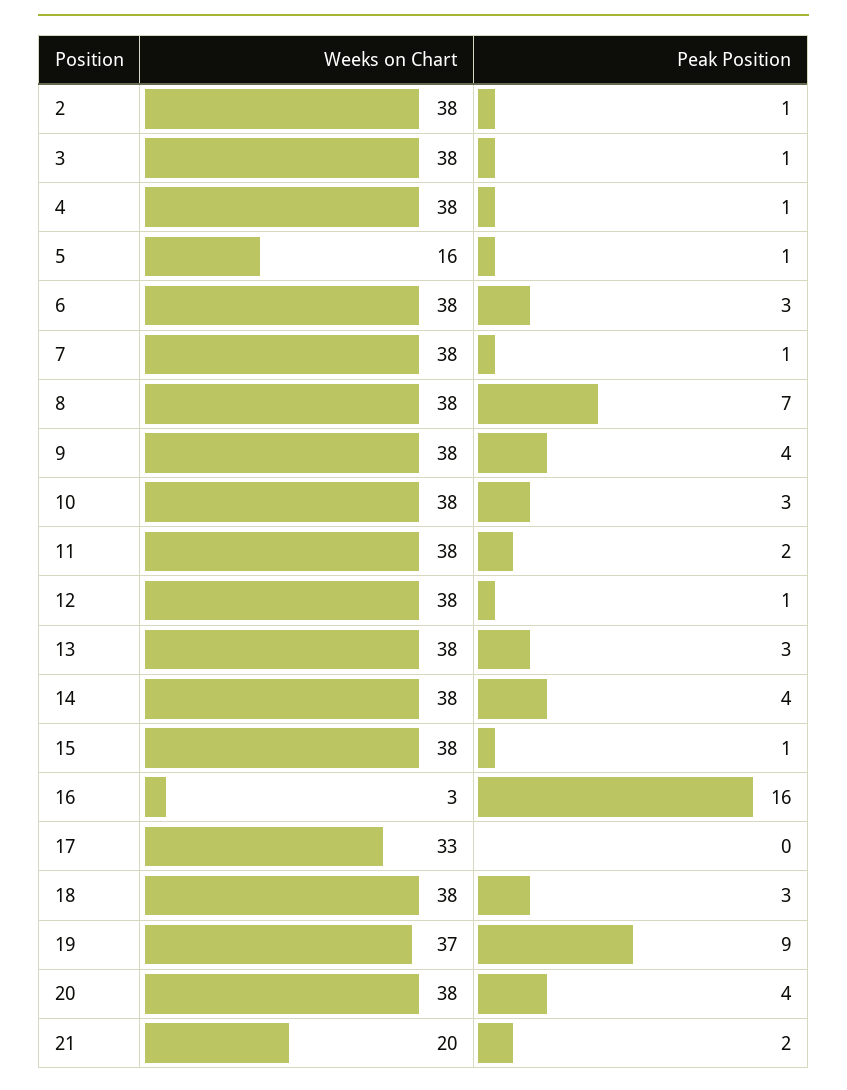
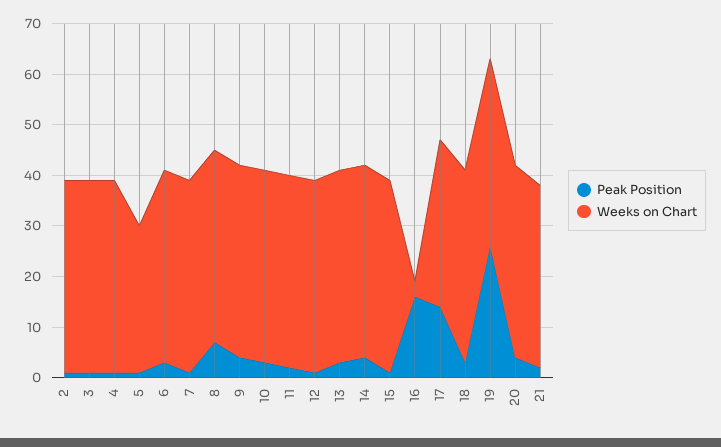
  {
    "Weeks on Chart": {
      "2": 38,
      "3": 38,
      "4": 38,
-     "5": 16,
+     "5": 30,
      "6": 38,
      "7": 38,
      "8": 38,
      "9": 38,
      "10": 38,
      "11": 38,
      "12": 38,
      "13": 38,
      "14": 38,
      "15": 38,
      "16": 3,
      "17": 33,
      "18": 38,
      "19": 37,
      "20": 38,
-     "21": 20
+     "21": 35
    },
    "Peak Position": {
      "2": 1,
      "3": 1,
      "4": 1,
      "5": 1,
      "6": 3,
      "7": 1,
      "8": 7,
      "9": 4,
      "10": 3,
      "11": 2,
      "12": 1,
      "13": 3,
      "14": 4,
      "15": 1,
      "16": 16,
-     "17": 0,
+     "17": 15,
      "18": 3,
-     "19": 9,
+     "19": 25,
      "20": 4,
      "21": 2
    }
  }

